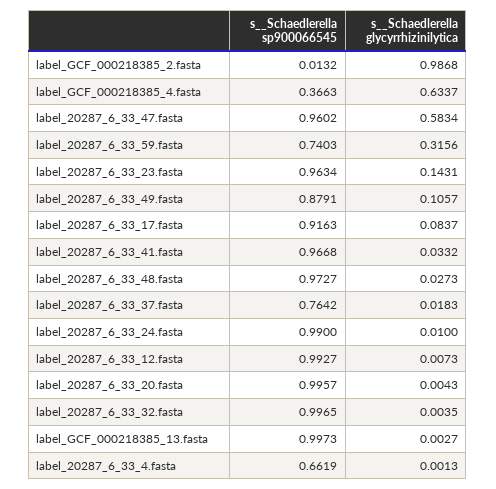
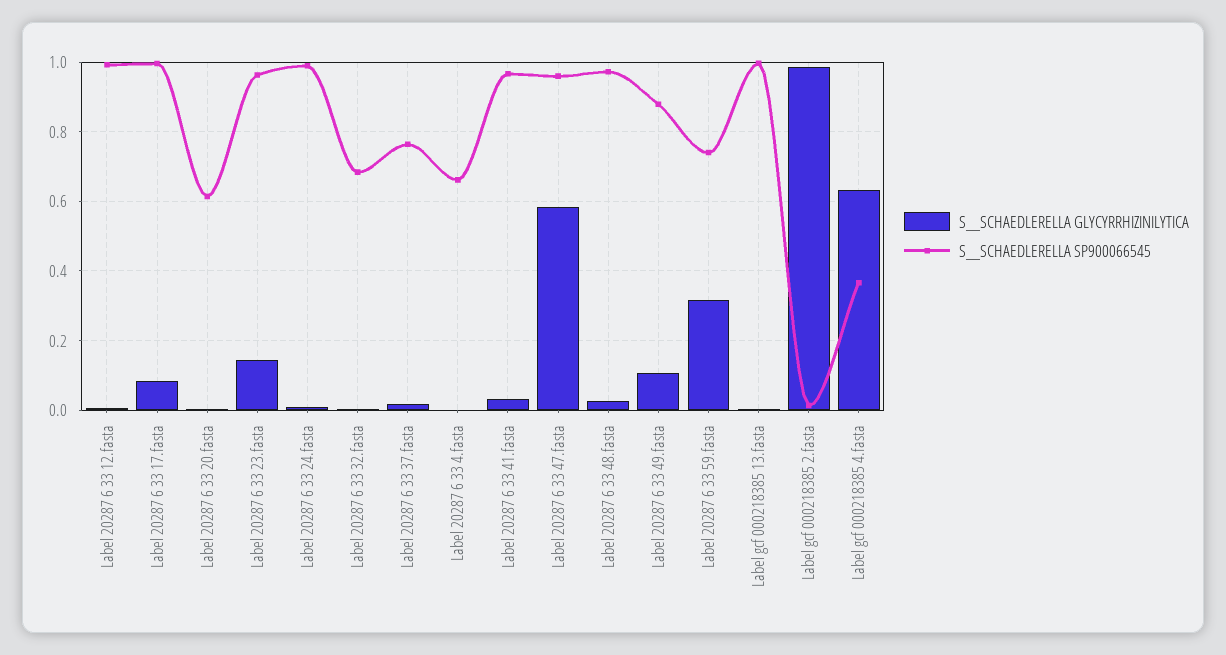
  {
    "s__Schaedlerella sp900066545": {
      "label_GCF_000218385_2.fasta": 0.0132,
      "label_GCF_000218385_4.fasta": 0.3663,
      "label_20287_6_33_47.fasta": 0.9602,
      "label_20287_6_33_59.fasta": 0.7403,
      "label_20287_6_33_23.fasta": 0.9634,
      "label_20287_6_33_49.fasta": 0.8791,
-     "label_20287_6_33_17.fasta": 0.9163,
+     "label_20287_6_33_17.fasta": 1,
      "label_20287_6_33_41.fasta": 0.9668,
      "label_20287_6_33_48.fasta": 0.9727,
      "label_20287_6_33_37.fasta": 0.7642,
      "label_20287_6_33_24.fasta": 0.99,
      "label_20287_6_33_12.fasta": 0.9927,
-     "label_20287_6_33_20.fasta": 0.9957,
+     "label_20287_6_33_20.fasta": 0.62,
-     "label_20287_6_33_32.fasta": 0.9965,
+     "label_20287_6_33_32.fasta": 0.68,
      "label_GCF_000218385_13.fasta": 0.9973,
      "label_20287_6_33_4.fasta": 0.6619
    },
    "s__Schaedlerella glycyrrhizinilytica": {
      "label_GCF_000218385_2.fasta": 0.9868,
      "label_GCF_000218385_4.fasta": 0.6337,
      "label_20287_6_33_47.fasta": 0.5834,
      "label_20287_6_33_59.fasta": 0.3156,
      "label_20287_6_33_23.fasta": 0.1431,
      "label_20287_6_33_49.fasta": 0.1057,
      "label_20287_6_33_17.fasta": 0.0837,
      "label_20287_6_33_41.fasta": 0.0332,
      "label_20287_6_33_48.fasta": 0.0273,
      "label_20287_6_33_37.fasta": 0.0183,
      "label_20287_6_33_24.fasta": 0.01,
      "label_20287_6_33_12.fasta": 0.0073,
      "label_20287_6_33_20.fasta": 0.0043,
      "label_20287_6_33_32.fasta": 0.0035,
      "label_GCF_000218385_13.fasta": 0.0027,
      "label_20287_6_33_4.fasta": 0.0013
    }
  }

